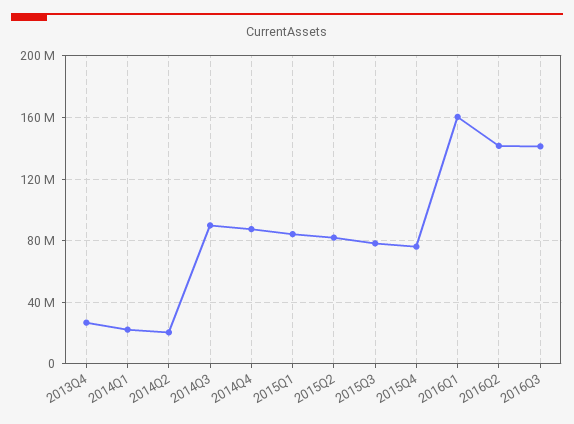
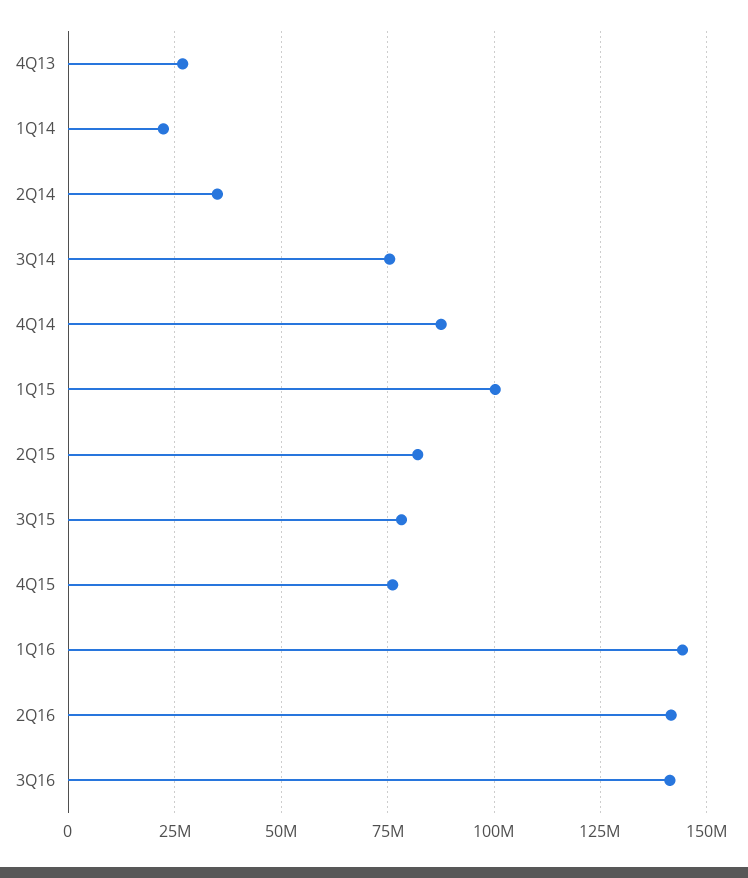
  {
    "2013Q4": 27500000,
    "2014Q1": 22500000,
-   "2014Q2": 20000000,
+   "2014Q2": 35000000,
-   "2014Q3": 90000000,
+   "2014Q3": 75000000,
    "2014Q4": 87500000,
-   "2015Q1": 85000000,
+   "2015Q1": 100000000,
    "2015Q2": 82500000,
    "2015Q3": 77500000,
    "2015Q4": 75000000,
-   "2016Q1": 160000000,
+   "2016Q1": 145000000,
    "2016Q2": 142500000,
    "2016Q3": 142500000
  }

